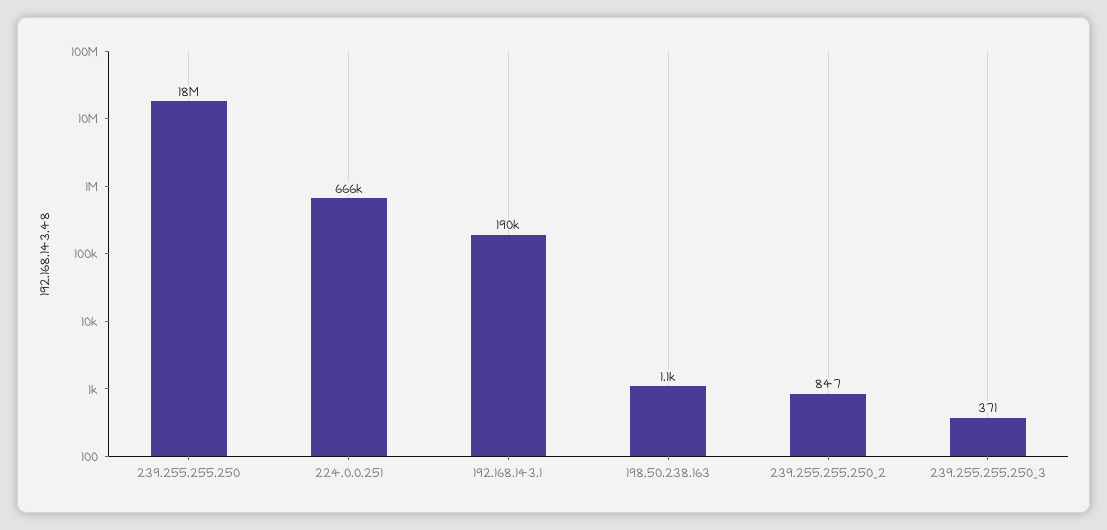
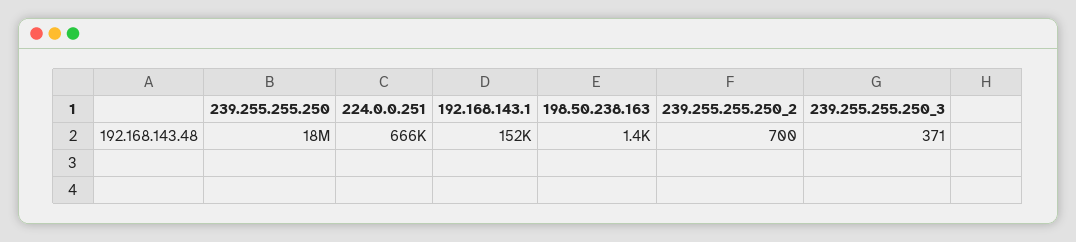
  {
    "239.255.255.250": 18000000,
    "224.0.0.251": 666000,
-   "192.168.143.1": 190000,
+   "192.168.143.1": 152000,
-   "198.50.238.163": 1100,
+   "198.50.238.163": 1400,
-   "239.255.255.250_2": 847,
+   "239.255.255.250_2": 700,
    "239.255.255.250_3": 371
  }

